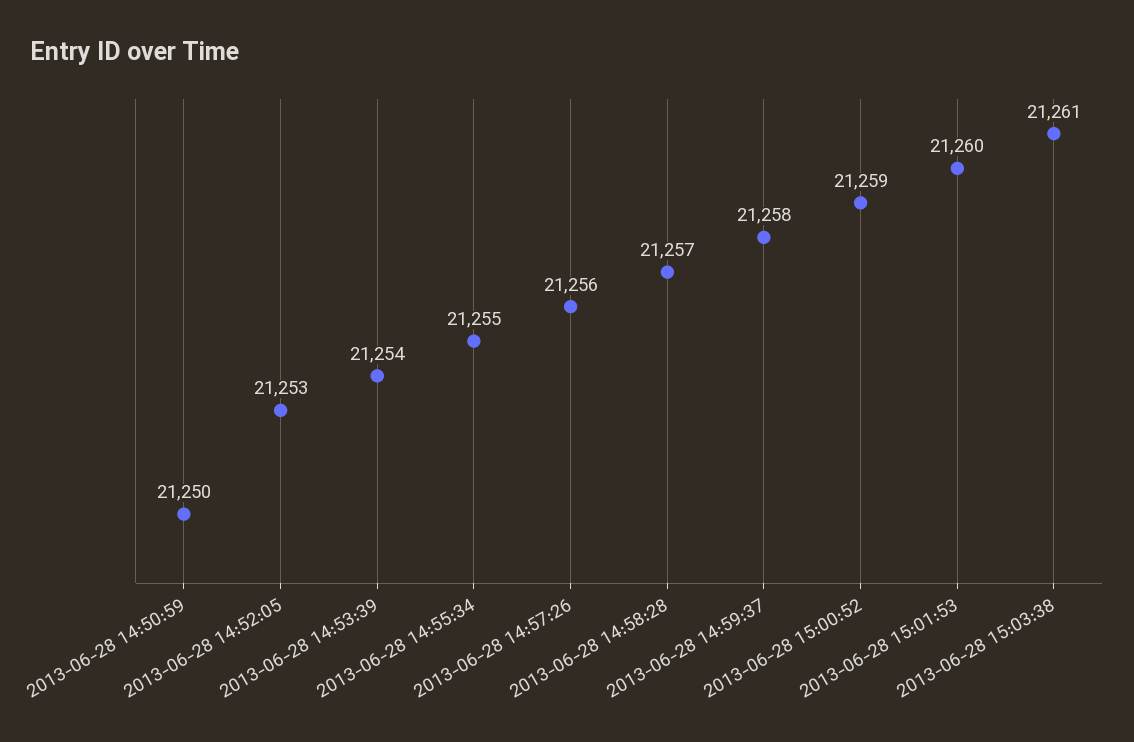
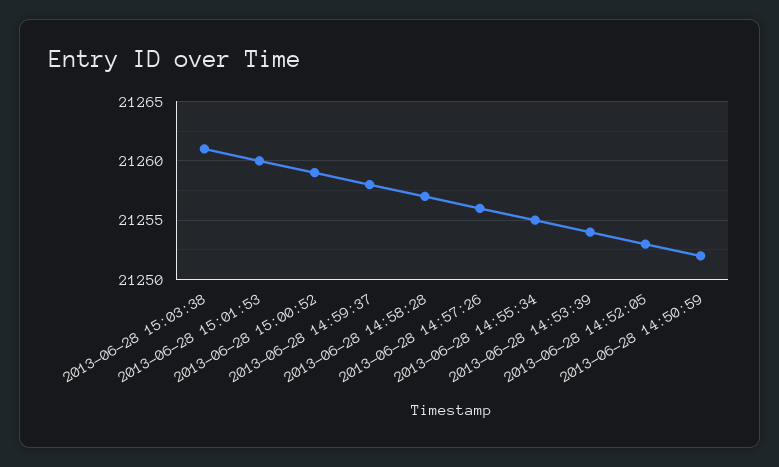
  {
-   "2013-06-28 14:50:59": 21250,
+   "2013-06-28 14:50:59": 21252,
    "2013-06-28 14:52:05": 21253,
    "2013-06-28 14:53:39": 21254,
    "2013-06-28 14:55:34": 21255,
    "2013-06-28 14:57:26": 21256,
    "2013-06-28 14:58:28": 21257,
    "2013-06-28 14:59:37": 21258,
    "2013-06-28 15:00:52": 21259,
    "2013-06-28 15:01:53": 21260,
    "2013-06-28 15:03:38": 21261
  }

